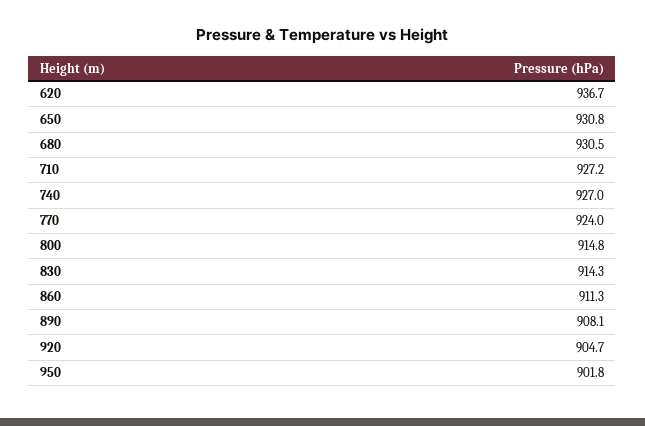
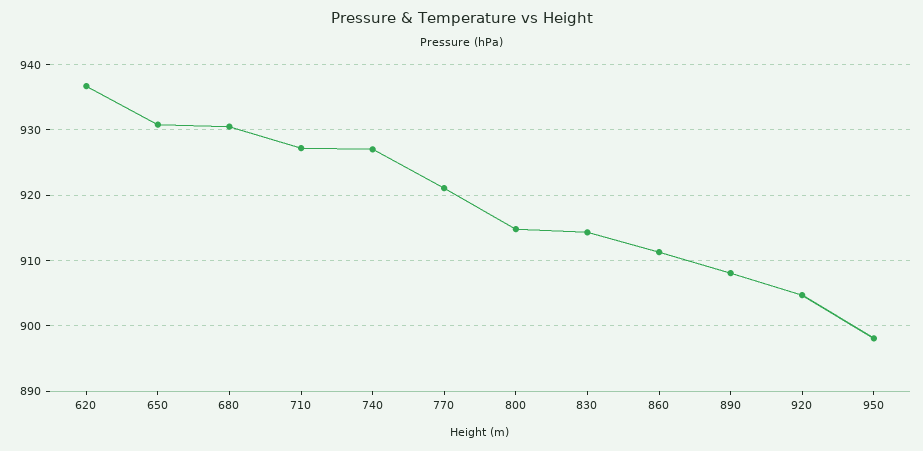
  {
    "620": 936.7,
    "650": 930.8,
    "680": 930.5,
    "710": 927.2,
    "740": 927,
-   "770": 924,
+   "770": 921,
    "800": 914.8,
    "830": 914.3,
    "860": 911.3,
    "890": 908.1,
    "920": 904.7,
-   "950": 901.8
+   "950": 898
  }

